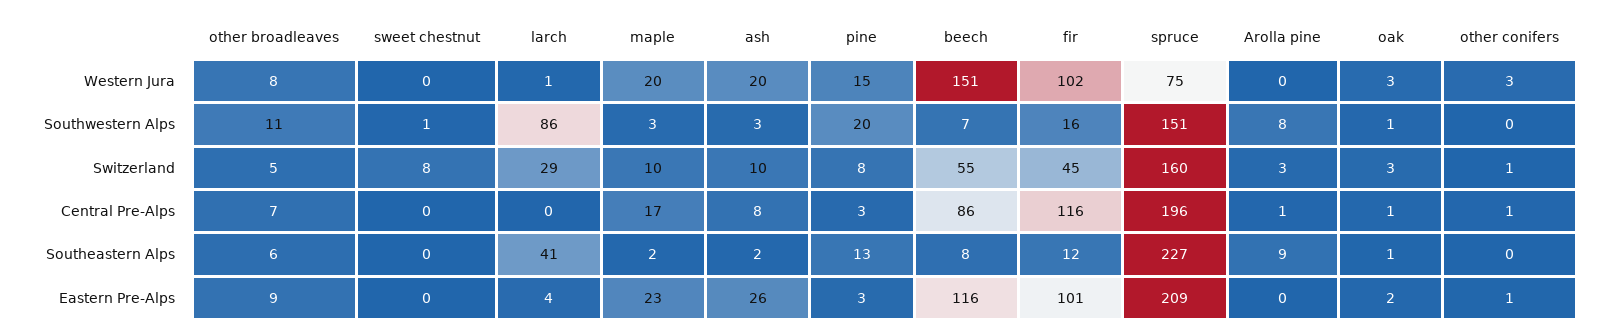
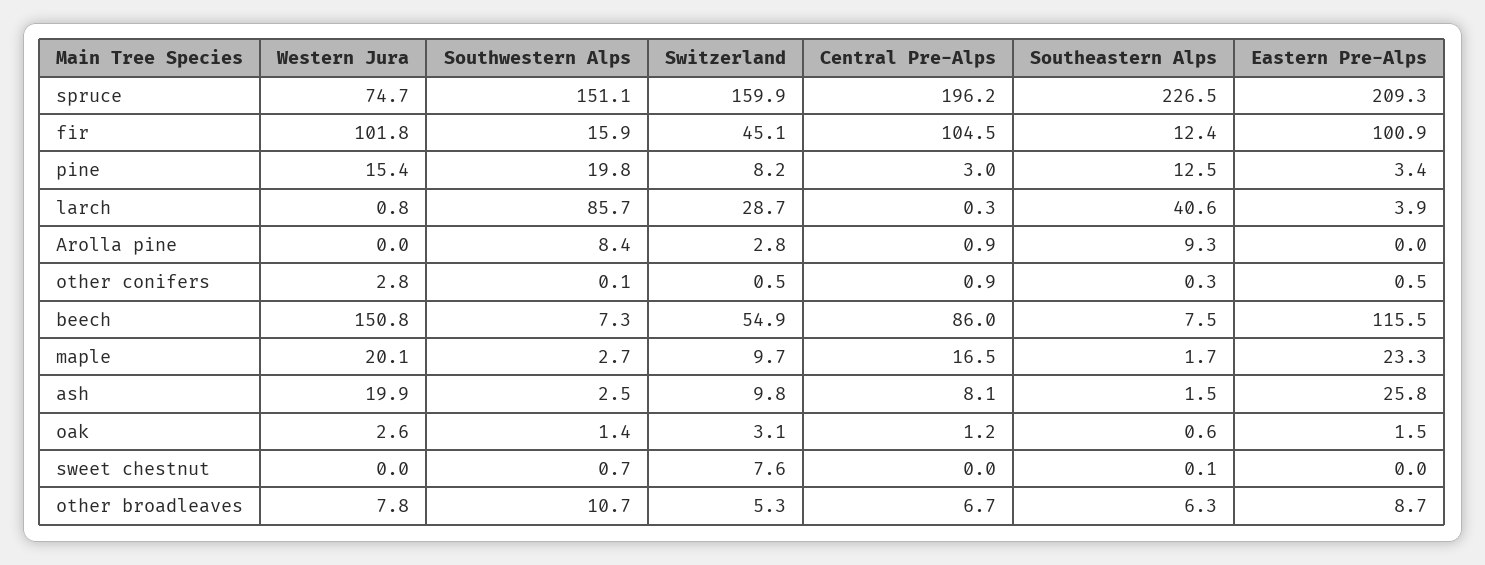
  {
    "other broadleaves": {
      "Western Jura": 7.8,
      "Southwestern Alps": 10.7,
      "Switzerland": 5.3,
      "Central Pre-Alps": 6.7,
      "Southeastern Alps": 6.3,
      "Eastern Pre-Alps": 8.7
    },
    "sweet chestnut": {
      "Western Jura": 0,
      "Southwestern Alps": 0.7,
      "Switzerland": 7.6,
      "Central Pre-Alps": 0,
      "Southeastern Alps": 0.1,
      "Eastern Pre-Alps": 0
    },
    "larch": {
      "Western Jura": 0.8,
      "Southwestern Alps": 85.7,
      "Switzerland": 28.7,
      "Central Pre-Alps": 0.3,
      "Southeastern Alps": 40.6,
      "Eastern Pre-Alps": 3.9
    },
    "maple": {
      "Western Jura": 20.1,
      "Southwestern Alps": 2.7,
      "Switzerland": 9.7,
      "Central Pre-Alps": 16.5,
      "Southeastern Alps": 1.7,
      "Eastern Pre-Alps": 23.3
    },
    "ash": {
      "Western Jura": 19.9,
      "Southwestern Alps": 2.5,
      "Switzerland": 9.8,
      "Central Pre-Alps": 8.1,
      "Southeastern Alps": 1.5,
      "Eastern Pre-Alps": 25.8
    },
    "pine": {
      "Western Jura": 15.4,
      "Southwestern Alps": 19.8,
      "Switzerland": 8.2,
      "Central Pre-Alps": 3,
      "Southeastern Alps": 12.5,
      "Eastern Pre-Alps": 3.4
    },
    "beech": {
      "Western Jura": 150.8,
      "Southwestern Alps": 7.3,
      "Switzerland": 54.9,
      "Central Pre-Alps": 86,
      "Southeastern Alps": 7.5,
      "Eastern Pre-Alps": 115.5
    },
    "fir": {
      "Western Jura": 101.8,
      "Southwestern Alps": 15.9,
      "Switzerland": 45.1,
-     "Central Pre-Alps": 116,
+     "Central Pre-Alps": 104.5,
      "Southeastern Alps": 12.4,
      "Eastern Pre-Alps": 100.9
    },
    "spruce": {
      "Western Jura": 74.7,
      "Southwestern Alps": 151.1,
      "Switzerland": 159.9,
      "Central Pre-Alps": 196.2,
      "Southeastern Alps": 226.5,
      "Eastern Pre-Alps": 209.3
    },
    "Arolla pine": {
      "Western Jura": 0,
      "Southwestern Alps": 8.4,
      "Switzerland": 2.8,
      "Central Pre-Alps": 0.9,
      "Southeastern Alps": 9.3,
      "Eastern Pre-Alps": 0
    },
    "oak": {
      "Western Jura": 2.6,
      "Southwestern Alps": 1.4,
      "Switzerland": 3.1,
      "Central Pre-Alps": 1.2,
      "Southeastern Alps": 0.6,
      "Eastern Pre-Alps": 1.5
    },
    "other conifers": {
      "Western Jura": 2.8,
      "Southwestern Alps": 0.1,
      "Switzerland": 0.5,
      "Central Pre-Alps": 0.9,
      "Southeastern Alps": 0.3,
      "Eastern Pre-Alps": 0.5
    }
  }

